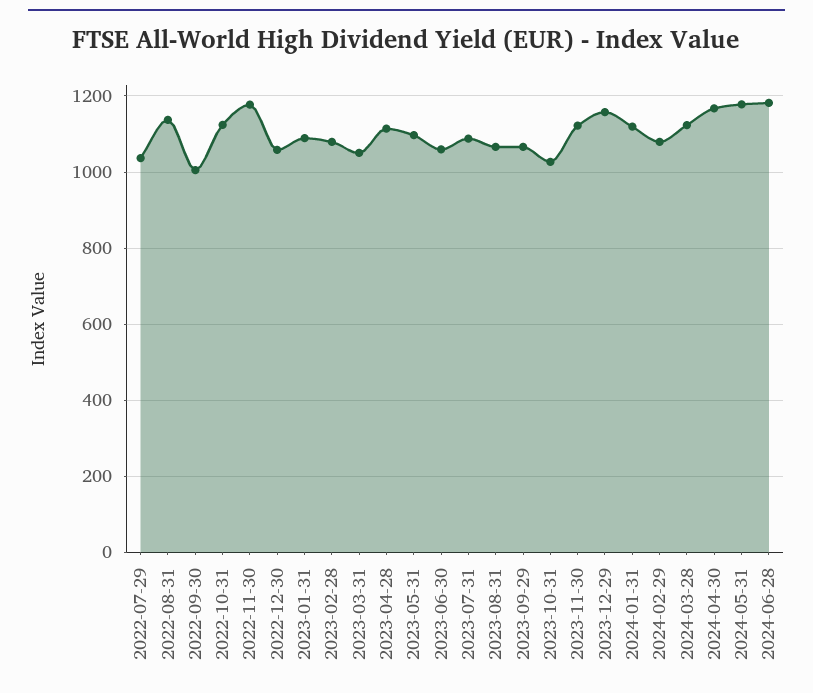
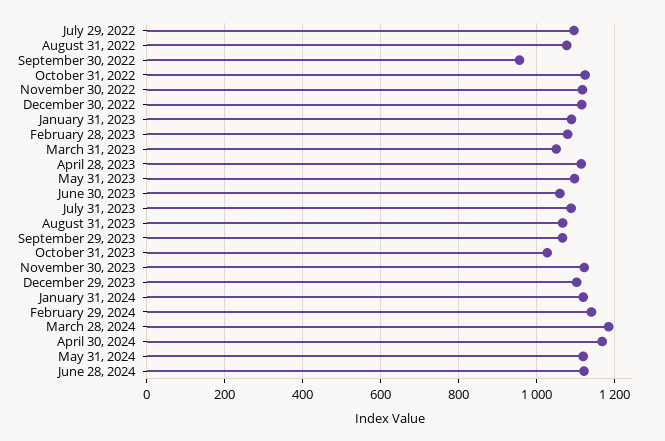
  {
-   "2022-07-29": 1040,
+   "2022-07-29": 1100,
-   "2022-08-31": 1140,
+   "2022-08-31": 1080,
-   "2022-09-30": 1000,
+   "2022-09-30": 960,
    "2022-10-31": 1120,
-   "2022-11-30": 1180,
+   "2022-11-30": 1120,
-   "2022-12-30": 1060,
+   "2022-12-30": 1120,
    "2023-01-31": 1080,
    "2023-02-28": 1080,
    "2023-03-31": 1060,
    "2023-04-28": 1120,
    "2023-05-31": 1100,
    "2023-06-30": 1060,
    "2023-07-31": 1080,
    "2023-08-31": 1060,
    "2023-09-29": 1060,
    "2023-10-31": 1020,
    "2023-11-30": 1120,
-   "2023-12-29": 1160,
+   "2023-12-29": 1100,
    "2024-01-31": 1120,
-   "2024-02-29": 1080,
+   "2024-02-29": 1140,
-   "2024-03-28": 1120,
+   "2024-03-28": 1180,
    "2024-04-30": 1160,
-   "2024-05-31": 1180,
+   "2024-05-31": 1120,
-   "2024-06-28": 1180
+   "2024-06-28": 1120
  }

